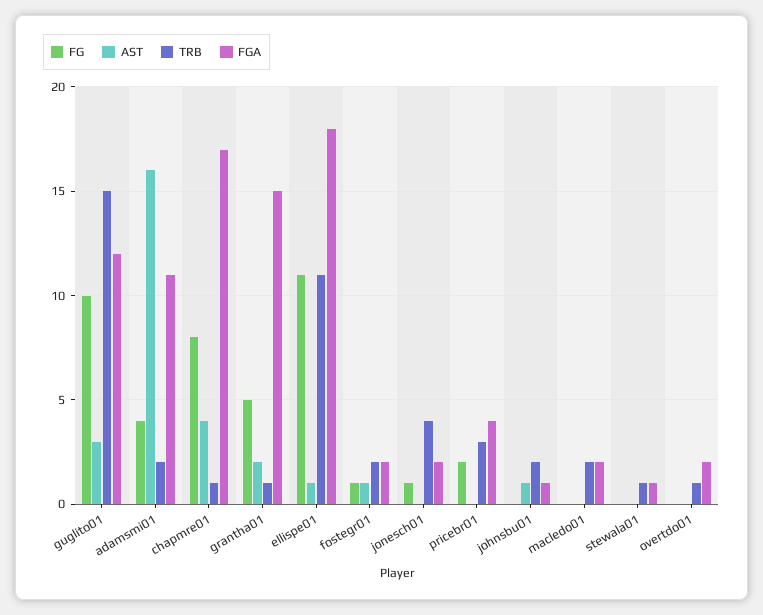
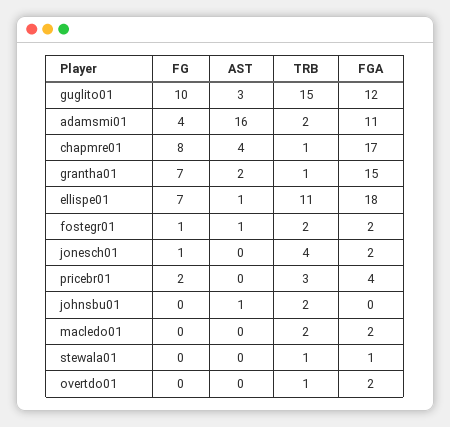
  {
    "FG": {
      "guglito01": 10,
      "adamsmi01": 4,
      "chapmre01": 8,
-     "grantha01": 5,
+     "grantha01": 7,
-     "ellispe01": 11,
+     "ellispe01": 7,
      "fostegr01": 1,
      "jonesch01": 1,
      "pricebr01": 2,
      "johnsbu01": 0,
      "macledo01": 0,
      "stewala01": 0,
      "overtdo01": 0
    },
    "AST": {
      "guglito01": 3,
      "adamsmi01": 16,
      "chapmre01": 4,
      "grantha01": 2,
      "ellispe01": 1,
      "fostegr01": 1,
      "jonesch01": 0,
      "pricebr01": 0,
      "johnsbu01": 1,
      "macledo01": 0,
      "stewala01": 0,
      "overtdo01": 0
    },
    "TRB": {
      "guglito01": 15,
      "adamsmi01": 2,
      "chapmre01": 1,
      "grantha01": 1,
      "ellispe01": 11,
      "fostegr01": 2,
      "jonesch01": 4,
      "pricebr01": 3,
      "johnsbu01": 2,
      "macledo01": 2,
      "stewala01": 1,
      "overtdo01": 1
    },
    "FGA": {
      "guglito01": 12,
      "adamsmi01": 11,
      "chapmre01": 17,
      "grantha01": 15,
      "ellispe01": 18,
      "fostegr01": 2,
      "jonesch01": 2,
      "pricebr01": 4,
-     "johnsbu01": 1,
+     "johnsbu01": 0,
      "macledo01": 2,
      "stewala01": 1,
      "overtdo01": 2
    }
  }

